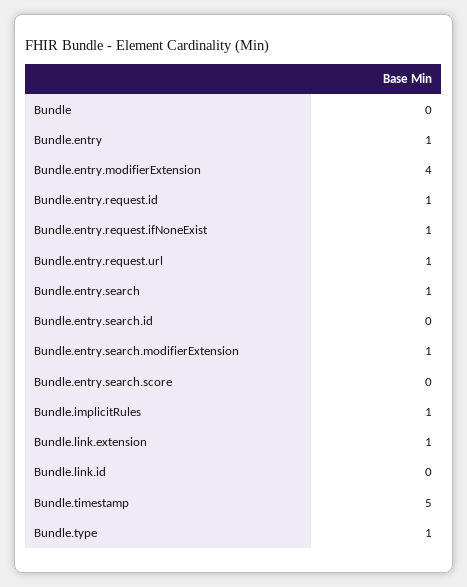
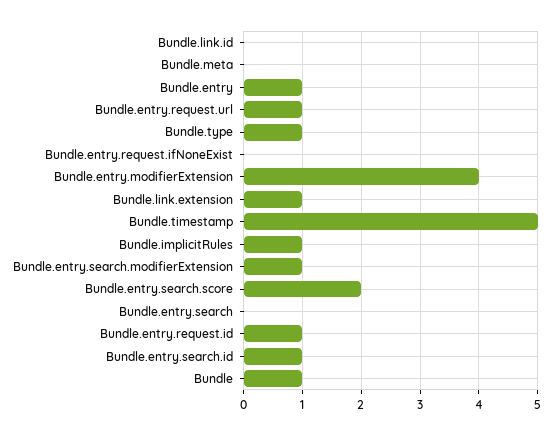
  {
-   "Bundle": 0,
+   "Bundle": 1,
    "Bundle.entry": 1,
    "Bundle.entry.modifierExtension": 4,
    "Bundle.entry.request.id": 1,
-   "Bundle.entry.request.ifNoneExist": 1,
+   "Bundle.entry.request.ifNoneExist": 0,
    "Bundle.entry.request.url": 1,
-   "Bundle.entry.search": 1,
+   "Bundle.entry.search": 0,
-   "Bundle.entry.search.id": 0,
+   "Bundle.entry.search.id": 1,
    "Bundle.entry.search.modifierExtension": 1,
-   "Bundle.entry.search.score": 0,
+   "Bundle.entry.search.score": 2,
    "Bundle.implicitRules": 1,
    "Bundle.link.extension": 1,
    "Bundle.link.id": 0,
    "Bundle.timestamp": 5,
-   "Bundle.type": 1
+   "Bundle.type": 1,
+   "Bundle.meta": 0
  }

